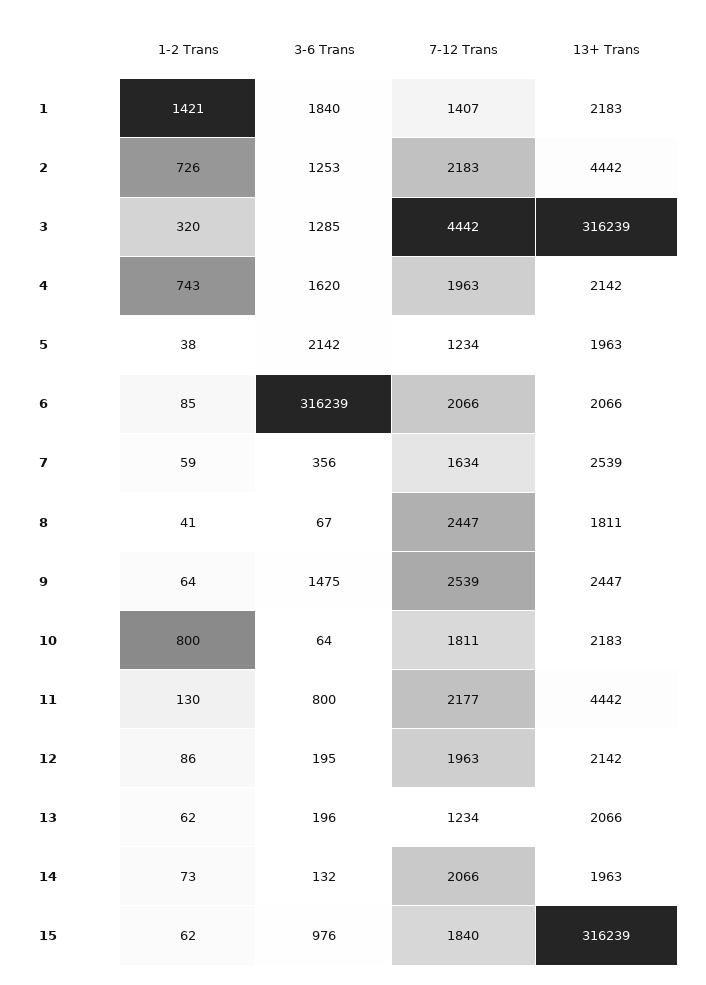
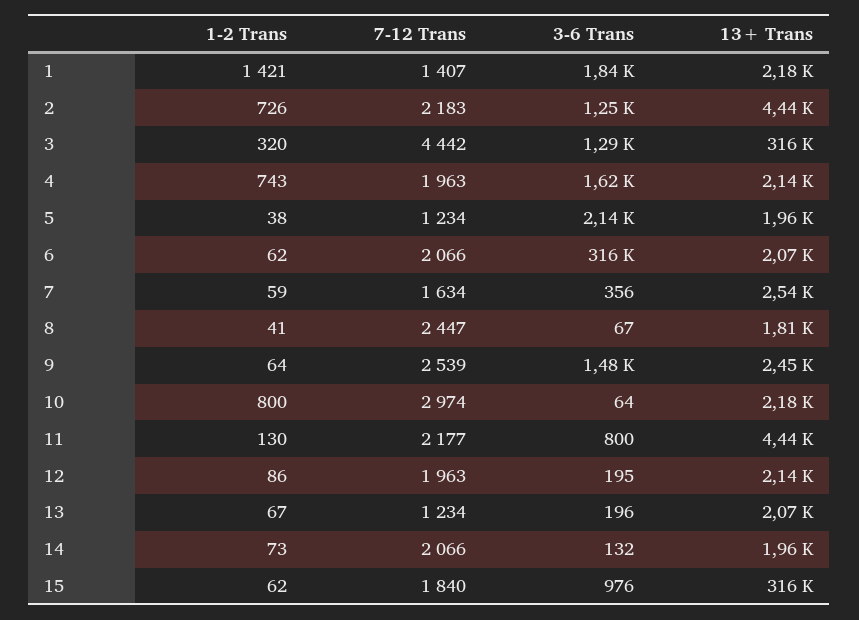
  {
    "1-2 Trans": {
      "1": 1421,
      "2": 726,
      "3": 320,
      "4": 743,
      "5": 38,
-     "6": 85,
+     "6": 62,
      "7": 59,
      "8": 41,
      "9": 64,
      "10": 800,
      "11": 130,
      "12": 86,
-     "13": 62,
+     "13": 67,
      "14": 73,
      "15": 62
    },
    "3-6 Trans": {
      "1": 1840,
      "2": 1253,
      "3": 1285,
      "4": 1620,
      "5": 2142,
      "6": 316239,
      "7": 356,
      "8": 67,
      "9": 1475,
      "10": 64,
      "11": 800,
      "12": 195,
      "13": 196,
      "14": 132,
      "15": 976
    },
    "7-12 Trans": {
      "1": 1407,
      "2": 2183,
      "3": 4442,
      "4": 1963,
      "5": 1234,
      "6": 2066,
      "7": 1634,
      "8": 2447,
      "9": 2539,
-     "10": 1811,
+     "10": 2974,
      "11": 2177,
      "12": 1963,
      "13": 1234,
      "14": 2066,
      "15": 1840
    },
    "13+ Trans": {
      "1": 2183,
      "2": 4442,
      "3": 316239,
      "4": 2142,
      "5": 1963,
      "6": 2066,
      "7": 2539,
      "8": 1811,
      "9": 2447,
      "10": 2183,
      "11": 4442,
      "12": 2142,
      "13": 2066,
      "14": 1963,
      "15": 316239
    }
  }

